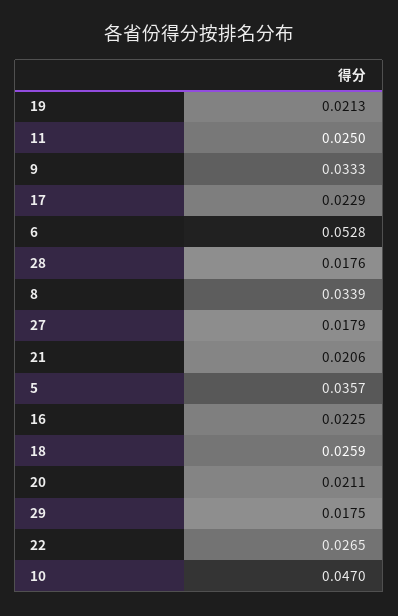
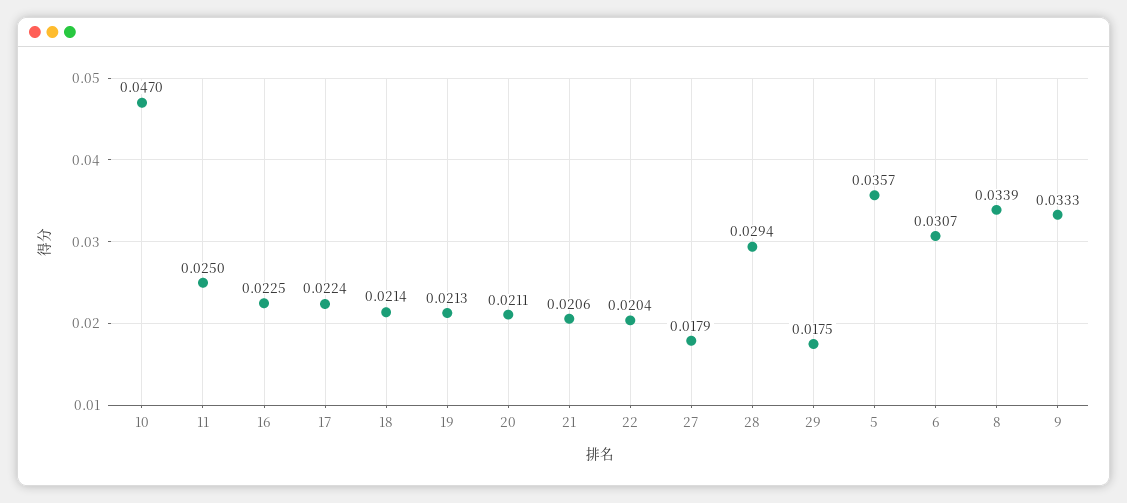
  {
    "19": 0.0213,
    "11": 0.025,
    "9": 0.0333,
-   "17": 0.0229,
+   "17": 0.0224,
-   "6": 0.0528,
+   "6": 0.0307,
-   "28": 0.0176,
+   "28": 0.0294,
    "8": 0.0339,
    "27": 0.0179,
    "21": 0.0206,
    "5": 0.0357,
    "16": 0.0225,
-   "18": 0.0259,
+   "18": 0.0214,
    "20": 0.0211,
    "29": 0.0175,
-   "22": 0.0265,
+   "22": 0.0204,
    "10": 0.047
  }

